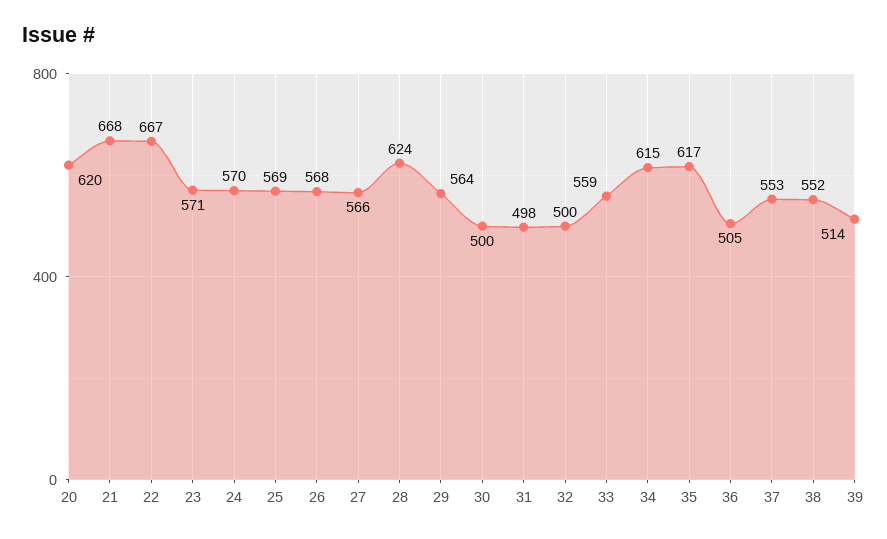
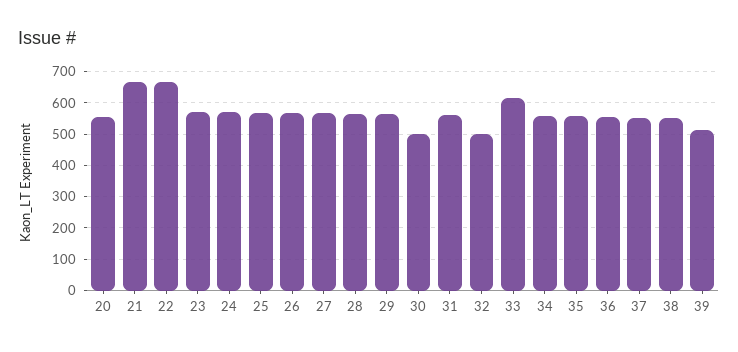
  {
-   "20": 620,
+   "20": 560,
    "21": 668,
    "22": 667,
    "23": 571,
    "24": 570,
    "25": 569,
    "26": 568,
    "27": 566,
-   "28": 624,
+   "28": 560,
    "29": 564,
    "30": 500,
-   "31": 498,
+   "31": 560,
    "32": 500,
-   "33": 559,
+   "33": 620,
-   "34": 615,
+   "34": 560,
-   "35": 617,
+   "35": 560,
-   "36": 505,
+   "36": 560,
    "37": 553,
    "38": 552,
    "39": 514
  }

